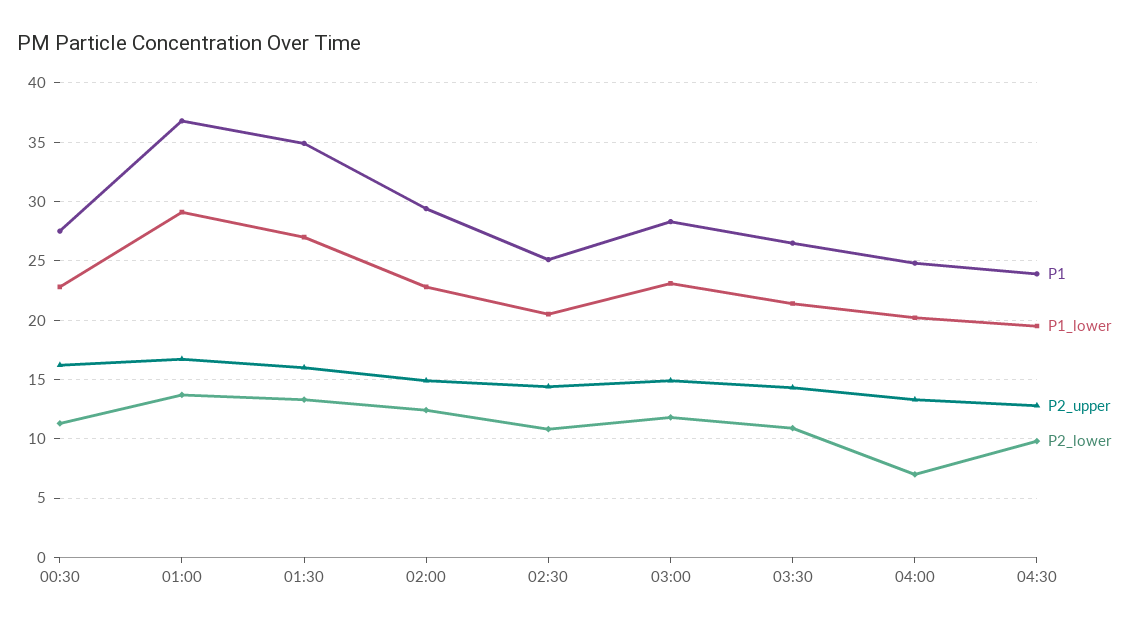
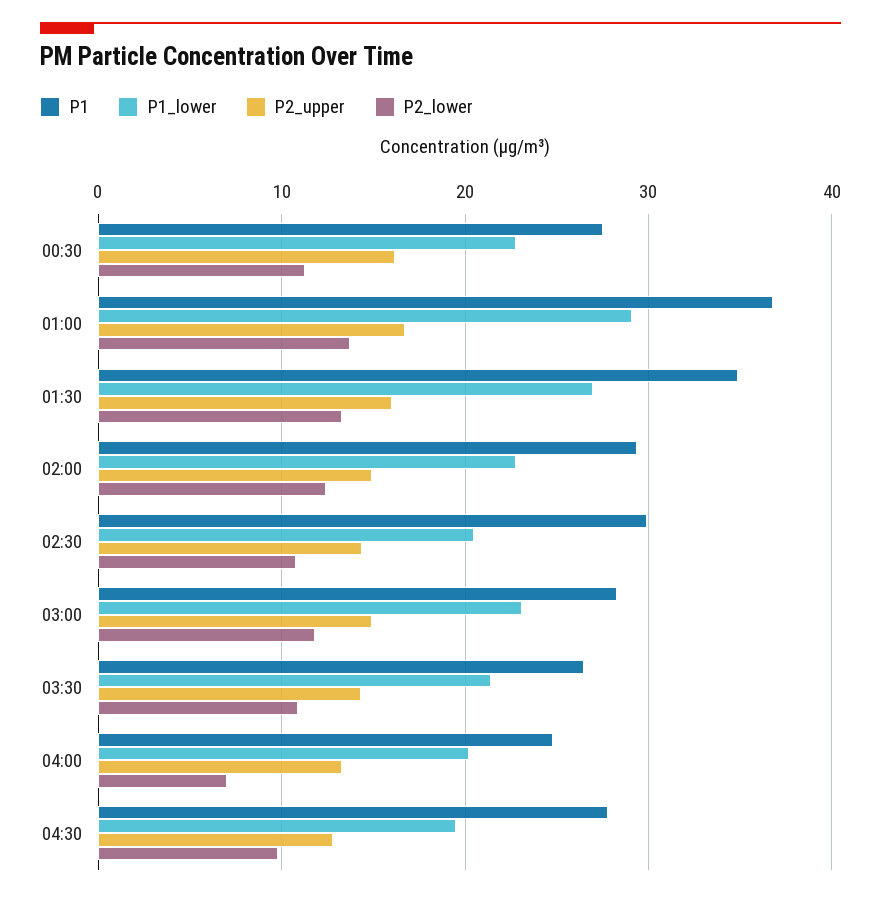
  {
    "P1": {
      "00:30": 28,
      "01:00": 37,
      "01:30": 35,
      "02:00": 29,
-     "02:30": 25,
+     "02:30": 30,
      "03:00": 28,
      "03:30": 27,
      "04:00": 25,
-     "04:30": 24
+     "04:30": 28
    },
    "P1_lower": {
      "00:30": 23,
      "01:00": 29,
      "01:30": 27,
      "02:00": 23,
      "02:30": 21,
      "03:00": 23,
      "03:30": 21,
      "04:00": 20,
      "04:30": 20
    },
    "P2_upper": {
      "00:30": 16,
      "01:00": 17,
      "01:30": 16,
      "02:00": 15,
      "02:30": 14,
      "03:00": 15,
      "03:30": 14,
      "04:00": 13,
      "04:30": 13
    },
    "P2_lower": {
      "00:30": 11,
      "01:00": 14,
      "01:30": 13,
      "02:00": 12,
      "02:30": 11,
      "03:00": 12,
      "03:30": 11,
      "04:00": 7,
      "04:30": 10
    }
  }

